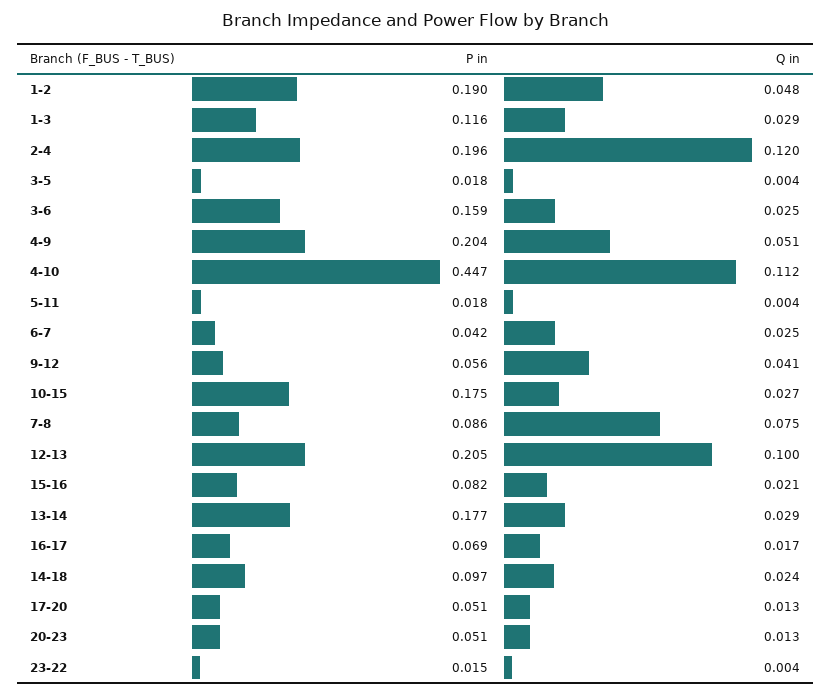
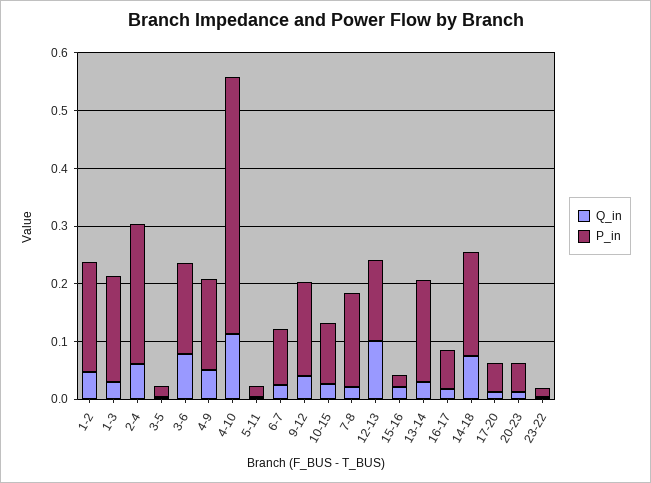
  {
    "P in": {
      "1-2": 0.19,
-     "1-3": 0.116,
+     "1-3": 0.18,
-     "2-4": 0.196,
+     "2-4": 0.24,
      "3-5": 0.018,
      "3-6": 0.159,
-     "4-9": 0.204,
+     "4-9": 0.16,
      "4-10": 0.447,
      "5-11": 0.018,
-     "6-7": 0.042,
+     "6-7": 0.1,
-     "9-12": 0.056,
+     "9-12": 0.16,
-     "10-15": 0.175,
+     "10-15": 0.1,
-     "7-8": 0.086,
+     "7-8": 0.16,
-     "12-13": 0.205,
+     "12-13": 0.14,
-     "15-16": 0.082,
+     "15-16": 0.02,
      "13-14": 0.177,
      "16-17": 0.069,
-     "14-18": 0.097,
+     "14-18": 0.18,
      "17-20": 0.051,
      "20-23": 0.051,
      "23-22": 0.015
    },
    "Q in": {
      "1-2": 0.048,
      "1-3": 0.029,
-     "2-4": 0.12,
+     "2-4": 0.06,
      "3-5": 0.004,
-     "3-6": 0.025,
+     "3-6": 0.08,
      "4-9": 0.051,
      "4-10": 0.112,
      "5-11": 0.004,
      "6-7": 0.025,
      "9-12": 0.041,
      "10-15": 0.027,
-     "7-8": 0.075,
+     "7-8": 0.02,
      "12-13": 0.1,
      "15-16": 0.021,
      "13-14": 0.029,
      "16-17": 0.017,
-     "14-18": 0.024,
+     "14-18": 0.08,
      "17-20": 0.013,
      "20-23": 0.013,
      "23-22": 0.004
    }
  }

